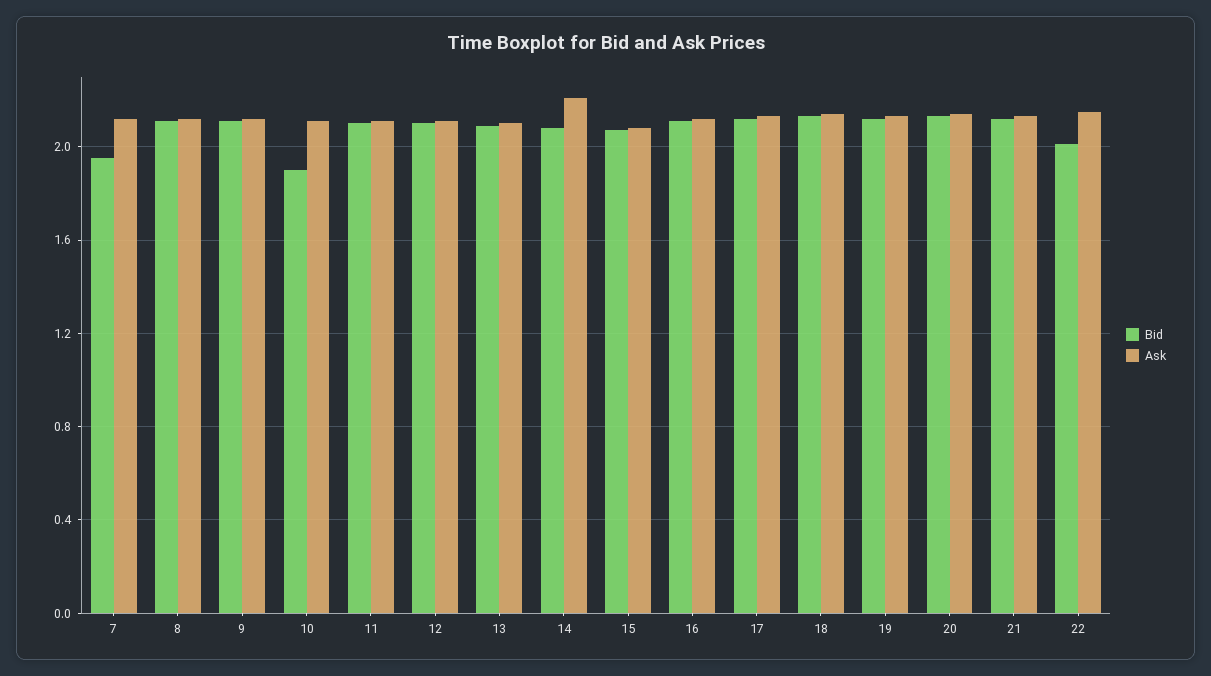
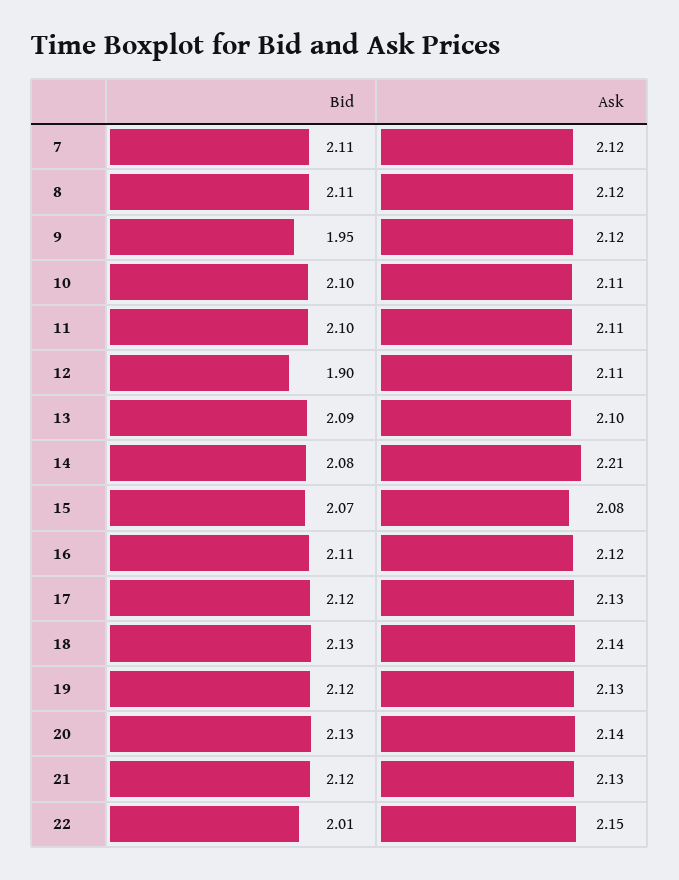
  {
    "Bid": {
-     "7": 1.95,
+     "7": 2.11,
      "8": 2.11,
-     "9": 2.1,
+     "9": 1.95,
-     "10": 1.9,
+     "10": 2.1,
      "11": 2.1,
-     "12": 2.1,
+     "12": 1.9,
      "13": 2.09,
      "14": 2.08,
      "15": 2.07,
      "16": 2.11,
      "17": 2.12,
      "18": 2.13,
      "19": 2.12,
      "20": 2.13,
      "21": 2.12,
      "22": 2.01
    },
    "Ask": {
      "7": 2.12,
      "8": 2.12,
      "9": 2.12,
      "10": 2.11,
      "11": 2.11,
      "12": 2.11,
      "13": 2.1,
      "14": 2.21,
      "15": 2.08,
      "16": 2.12,
      "17": 2.13,
      "18": 2.14,
      "19": 2.13,
      "20": 2.14,
      "21": 2.13,
      "22": 2.15
    }
  }

